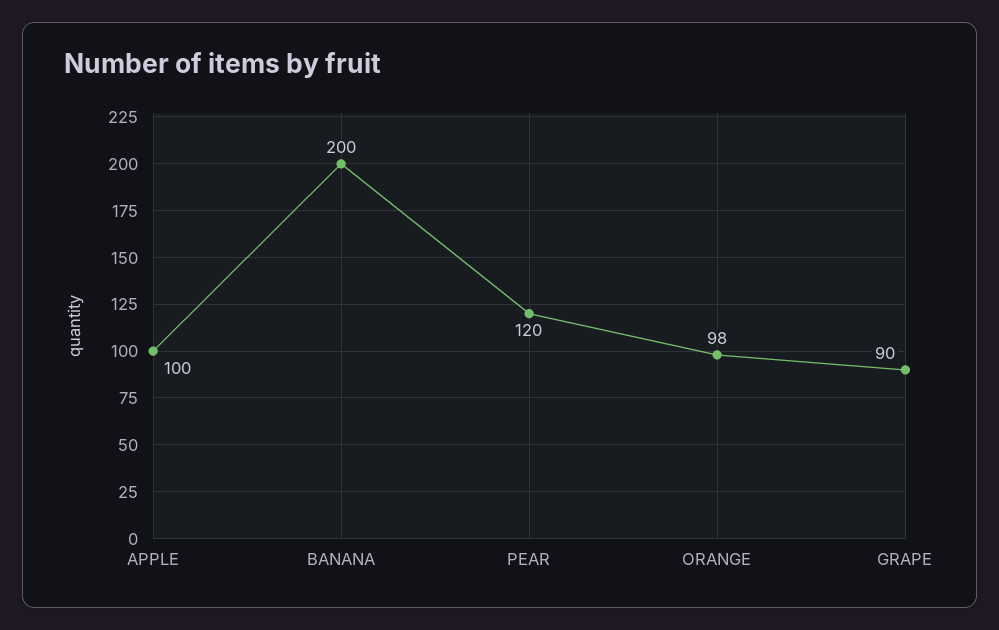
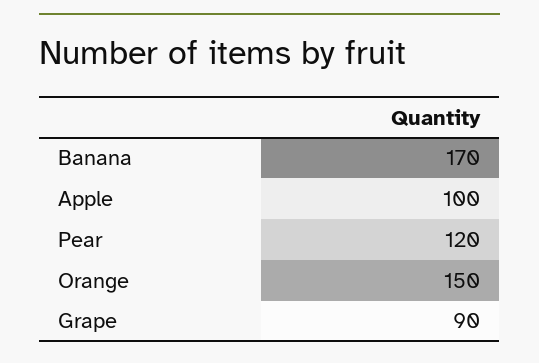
  {
    "APPLE": 100,
-   "BANANA": 200,
+   "BANANA": 170,
    "PEAR": 120,
-   "ORANGE": 98,
+   "ORANGE": 150,
    "GRAPE": 90
  }

